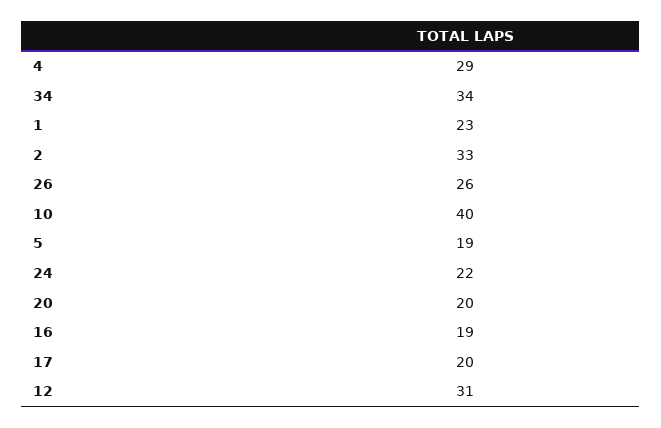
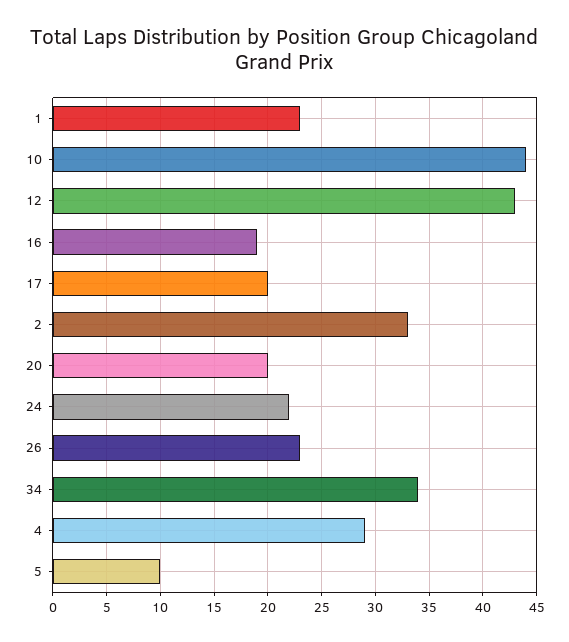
  {
    "4": 29,
    "34": 34,
    "1": 23,
    "2": 33,
-   "26": 26,
+   "26": 23,
-   "10": 40,
+   "10": 44,
-   "5": 19,
+   "5": 10,
    "24": 22,
    "20": 20,
    "16": 19,
    "17": 20,
-   "12": 31
+   "12": 43
  }

